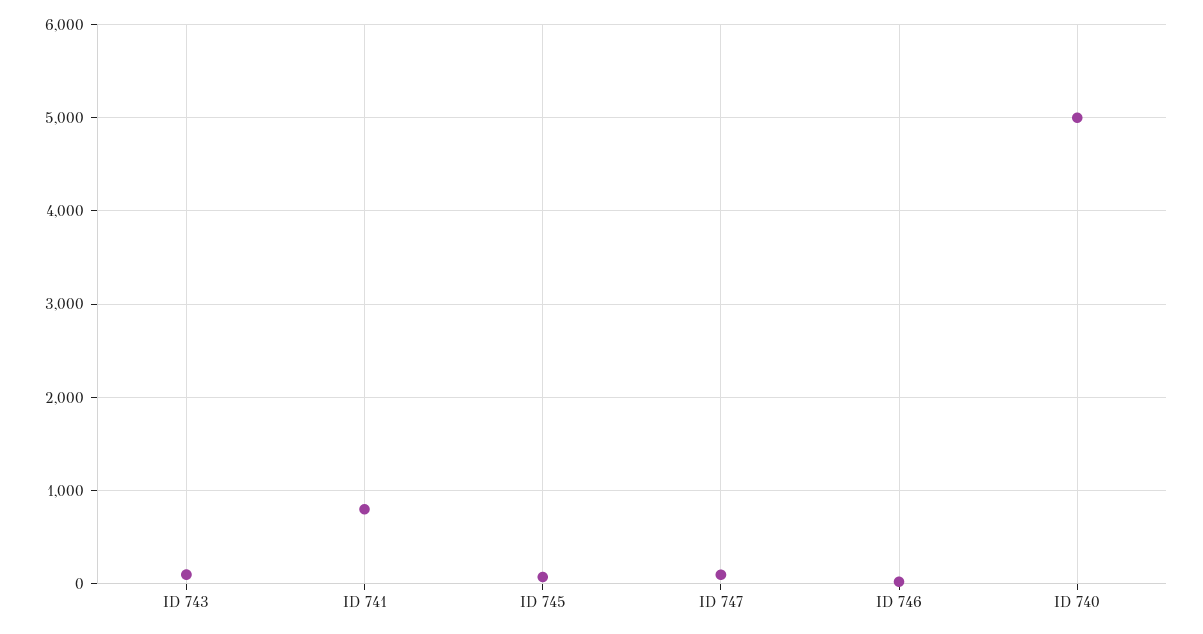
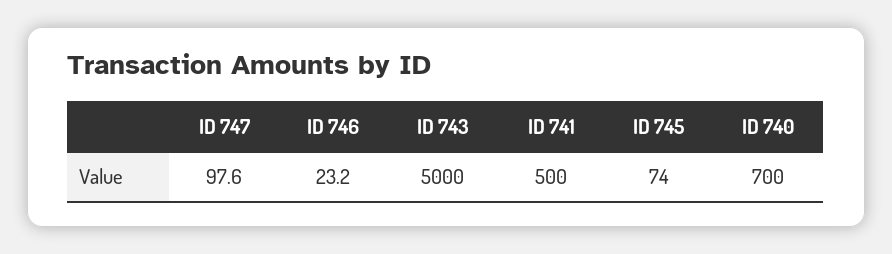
  {
-   "ID 743": 100,
+   "ID 743": 5000,
-   "ID 741": 800,
+   "ID 741": 500,
    "ID 745": 74,
    "ID 747": 97.6,
    "ID 746": 23.2,
-   "ID 740": 5000
+   "ID 740": 700
  }

